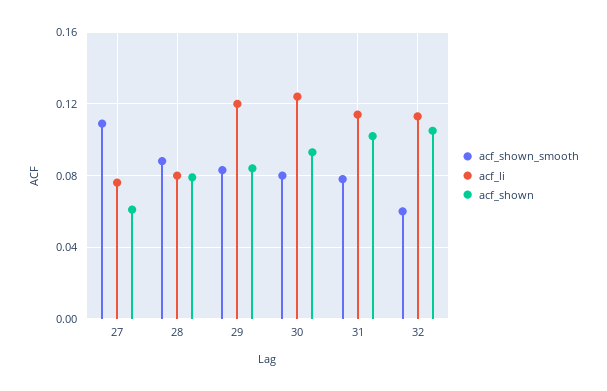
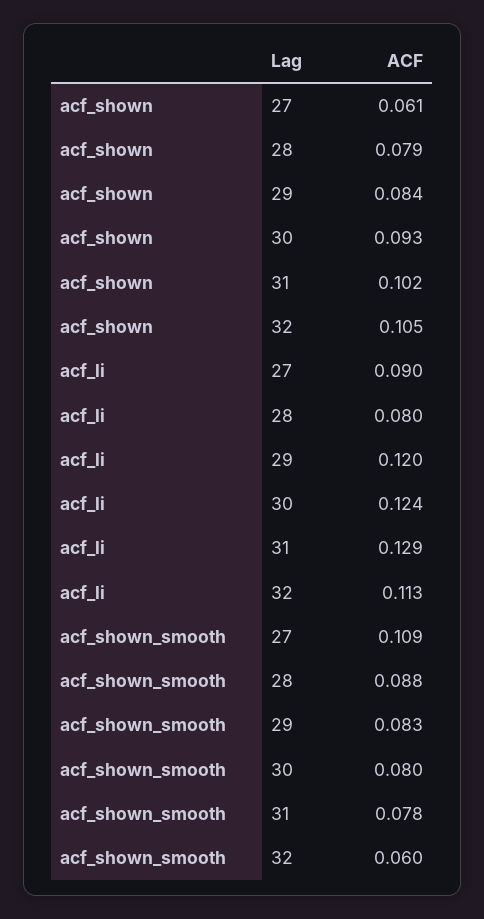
  {
    "acf_shown_smooth": {
      "27": 0.109,
      "28": 0.088,
      "29": 0.083,
      "30": 0.08,
      "31": 0.078,
      "32": 0.06
    },
    "acf_li": {
-     "27": 0.075,
+     "27": 0.09,
      "28": 0.08,
      "29": 0.12,
      "30": 0.124,
-     "31": 0.115,
+     "31": 0.129,
      "32": 0.113
    },
    "acf_shown": {
      "27": 0.061,
      "28": 0.079,
      "29": 0.084,
      "30": 0.093,
      "31": 0.102,
      "32": 0.105
    }
  }

